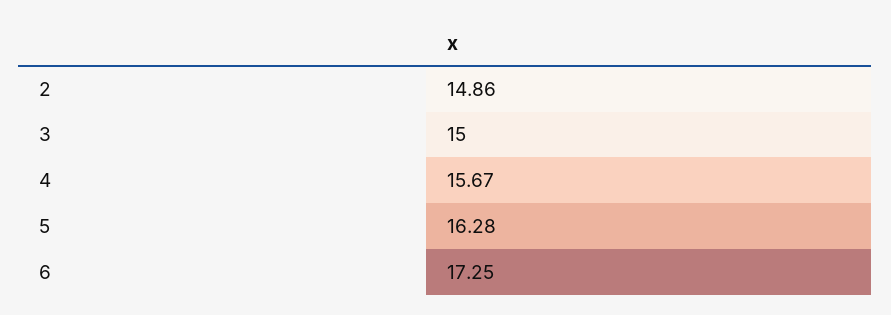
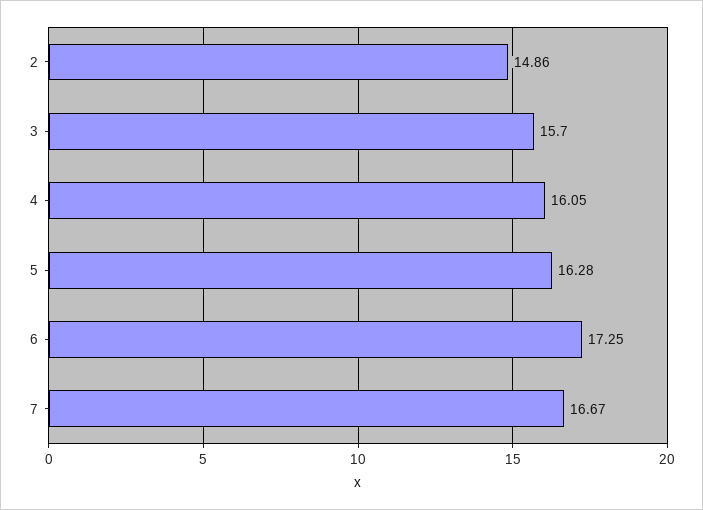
  {
    "2": 14.86,
-   "3": 15,
+   "3": 15.7,
-   "4": 15.67,
+   "4": 16.05,
    "5": 16.28,
-   "6": 17.25
+   "6": 17.25,
+   "7": 16.67
  }

